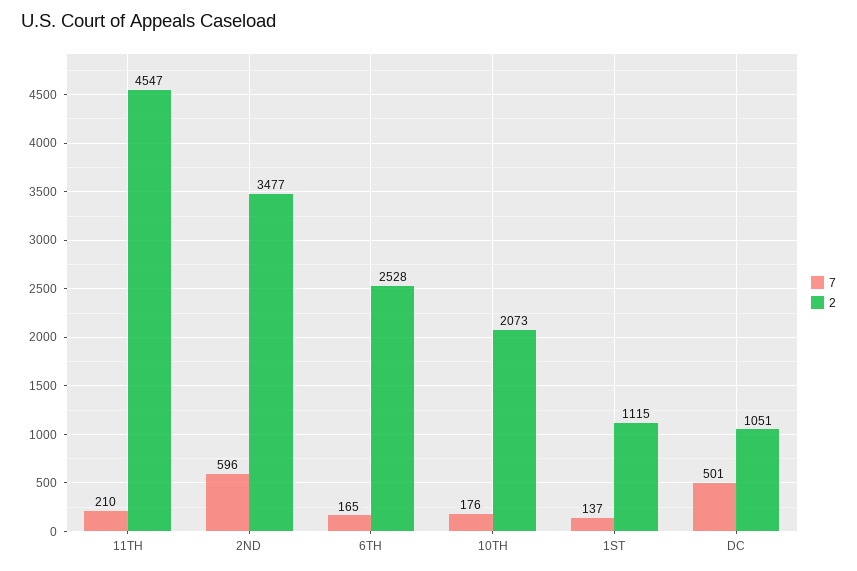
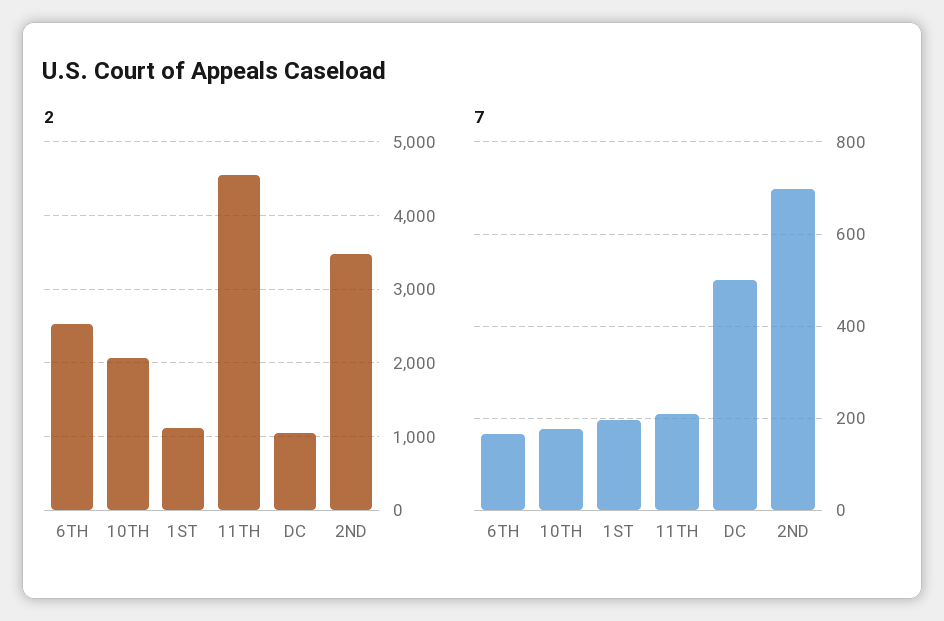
  {
    "7": {
      "11TH": 210,
-     "2ND": 596,
+     "2ND": 700,
      "6TH": 165,
      "10TH": 176,
-     "1ST": 137,
+     "1ST": 200,
      "DC": 501
    },
    "2": {
      "11TH": 4547,
      "2ND": 3477,
      "6TH": 2528,
      "10TH": 2073,
      "1ST": 1115,
      "DC": 1051
    }
  }

